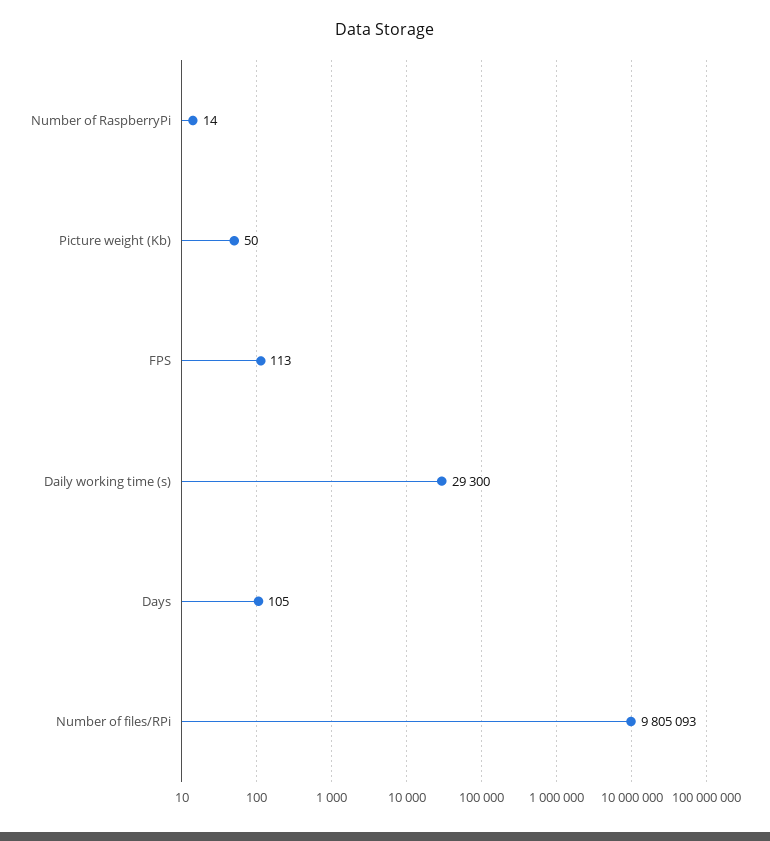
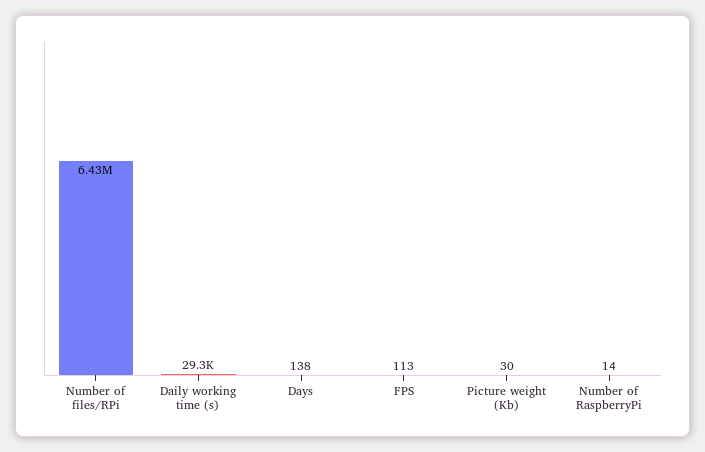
  {
    "Number of RaspberryPi": 14,
-   "Picture weight (Kb)": 50,
+   "Picture weight (Kb)": 30,
    "FPS": 113,
    "Daily working time (s)": 29300,
-   "Days": 105,
+   "Days": 138,
-   "Number of files/RPi": 9805093
+   "Number of files/RPi": 6430000
  }

